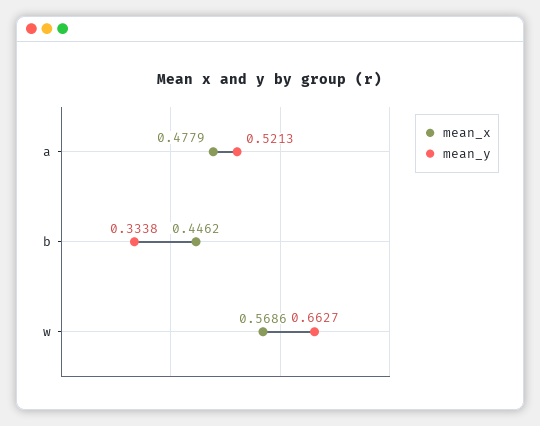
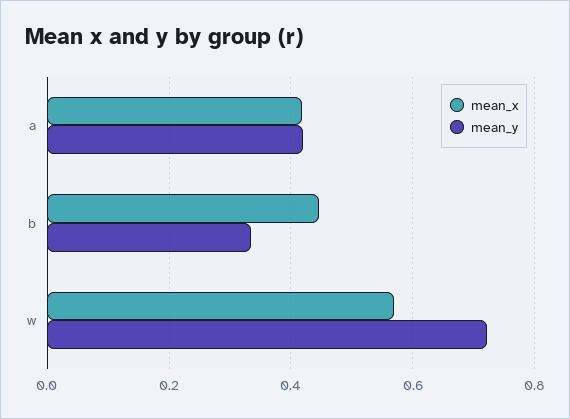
  {
    "mean_x": {
-     "a": 0.4779,
+     "a": 0.42,
      "b": 0.4462,
      "w": 0.5686
    },
    "mean_y": {
-     "a": 0.5213,
+     "a": 0.42,
      "b": 0.3338,
-     "w": 0.6627
+     "w": 0.72
    }
  }

